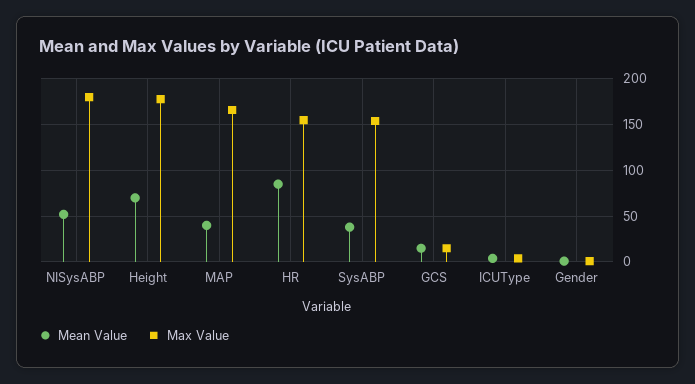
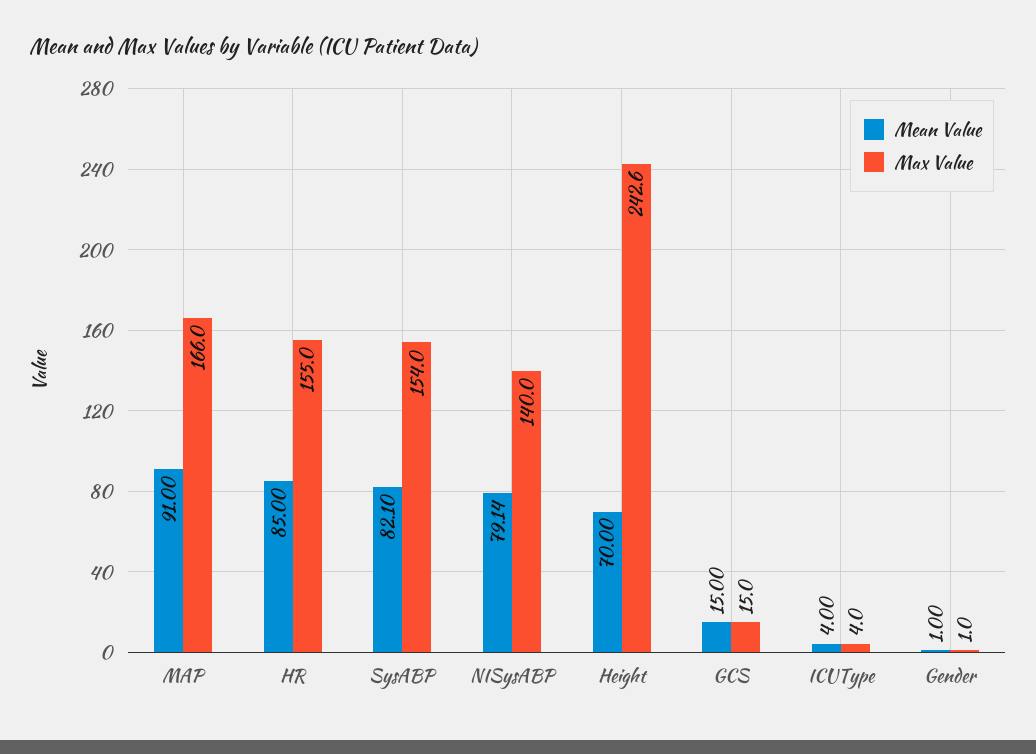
  {
    "Mean Value": {
-     "NISysABP": 50,
+     "NISysABP": 79.14,
      "Height": 70,
-     "MAP": 40,
+     "MAP": 91,
      "HR": 85,
-     "SysABP": 40,
+     "SysABP": 82.1,
      "GCS": 15,
      "ICUType": 4,
      "Gender": 1
    },
    "Max Value": {
-     "NISysABP": 180,
+     "NISysABP": 140,
-     "Height": 180,
+     "Height": 242.6,
      "MAP": 166,
      "HR": 155,
      "SysABP": 154,
      "GCS": 15,
      "ICUType": 4,
      "Gender": 1
    }
  }

